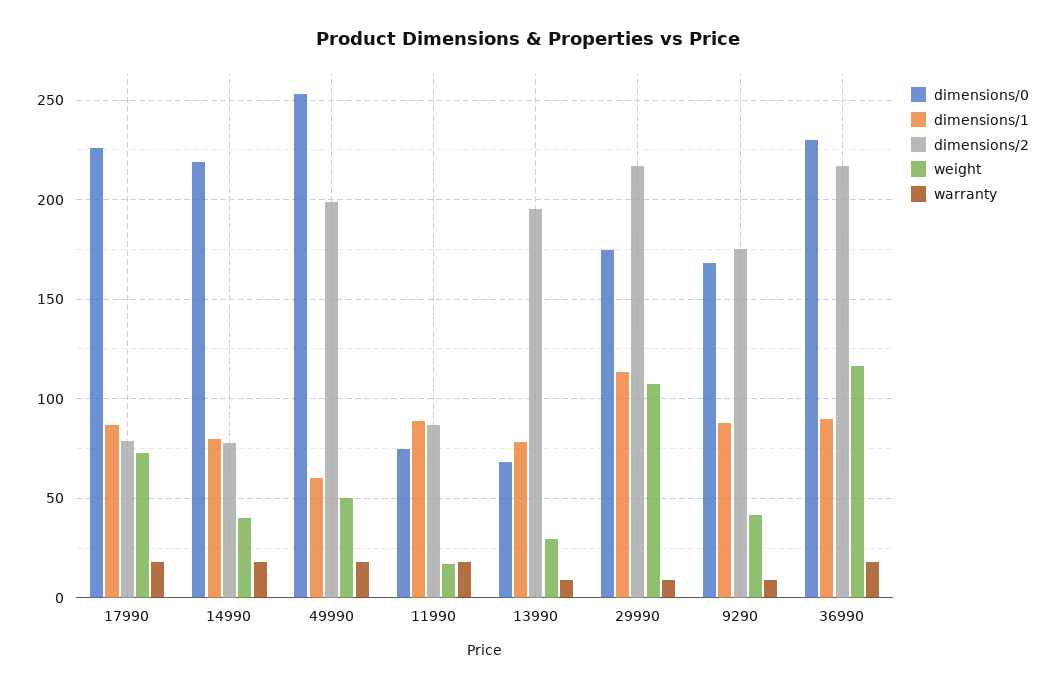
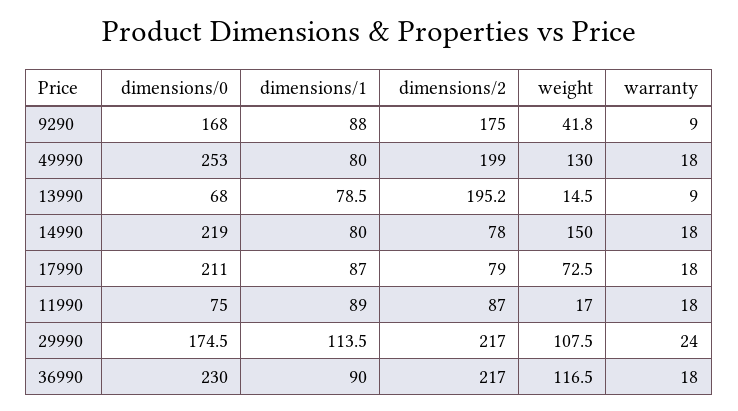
  {
    "dimensions/0": {
-     "17990": 225,
+     "17990": 211,
      "14990": 219,
      "49990": 253,
      "11990": 75,
      "13990": 68,
      "29990": 174.5,
      "9290": 168,
      "36990": 230
    },
    "dimensions/1": {
      "17990": 87,
      "14990": 80,
-     "49990": 60,
+     "49990": 80,
      "11990": 89,
      "13990": 78.5,
      "29990": 113.5,
      "9290": 88,
      "36990": 90
    },
    "dimensions/2": {
      "17990": 79,
      "14990": 78,
      "49990": 199,
      "11990": 87,
      "13990": 195.2,
      "29990": 217,
      "9290": 175,
      "36990": 217
    },
    "weight": {
      "17990": 72.5,
-     "14990": 40,
+     "14990": 150,
-     "49990": 50,
+     "49990": 130,
      "11990": 17,
-     "13990": 30,
+     "13990": 14.5,
      "29990": 107.5,
      "9290": 41.8,
      "36990": 116.5
    },
    "warranty": {
      "17990": 18,
      "14990": 18,
      "49990": 18,
      "11990": 18,
      "13990": 9,
-     "29990": 10,
+     "29990": 24,
      "9290": 9,
      "36990": 18
    }
  }

